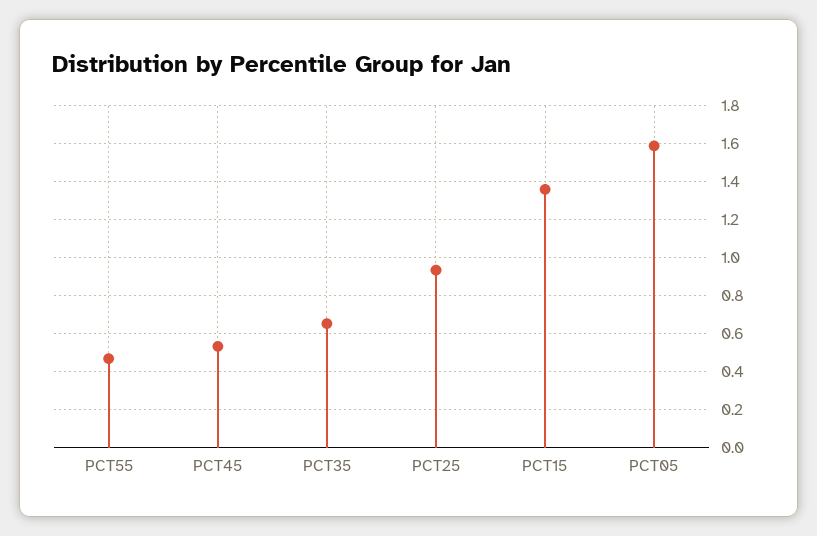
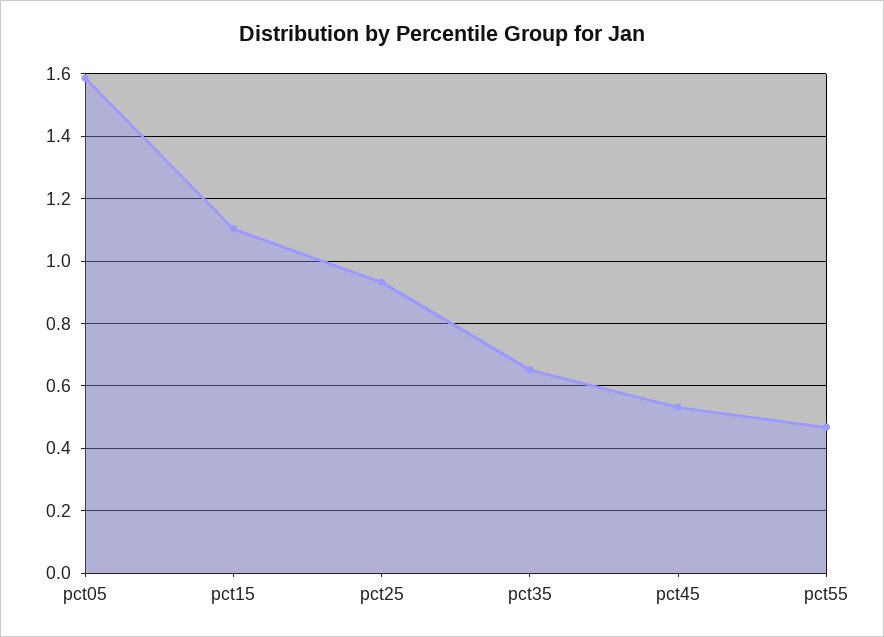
  {
    "PCT55": 0.46,
    "PCT45": 0.54,
    "PCT35": 0.66,
    "PCT25": 0.94,
-   "PCT15": 1.35,
+   "PCT15": 1.1,
    "PCT05": 1.58
  }

